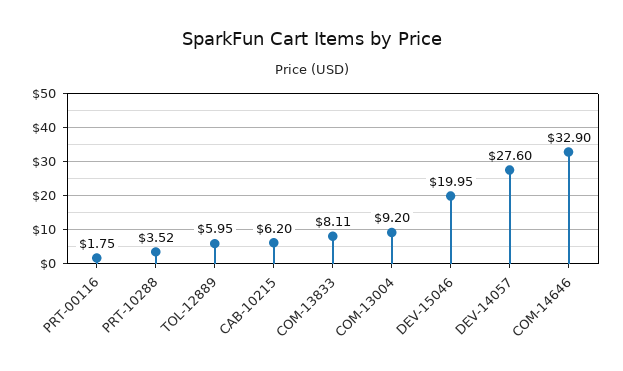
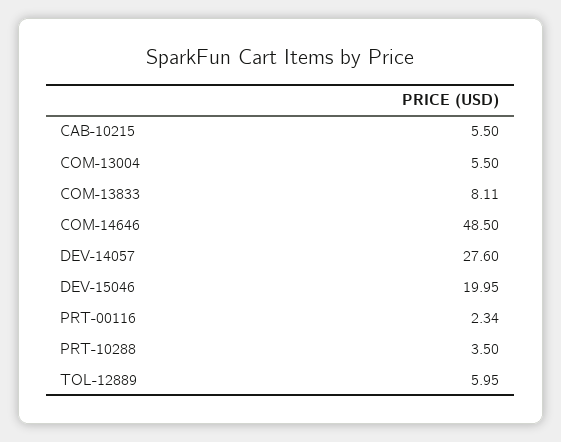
  {
-   "PRT-00116": 1.75,
+   "PRT-00116": 2.34,
-   "PRT-10288": 3.52,
+   "PRT-10288": 3.5,
    "TOL-12889": 5.95,
-   "CAB-10215": 6.2,
+   "CAB-10215": 5.5,
    "COM-13833": 8.11,
-   "COM-13004": 9.2,
+   "COM-13004": 5.5,
    "DEV-15046": 19.95,
    "DEV-14057": 27.6,
-   "COM-14646": 32.9
+   "COM-14646": 48.5
  }

